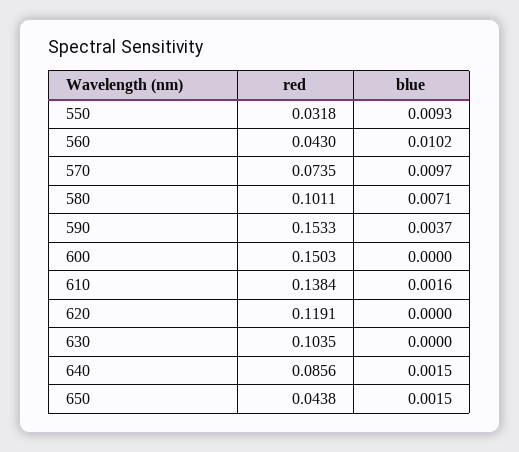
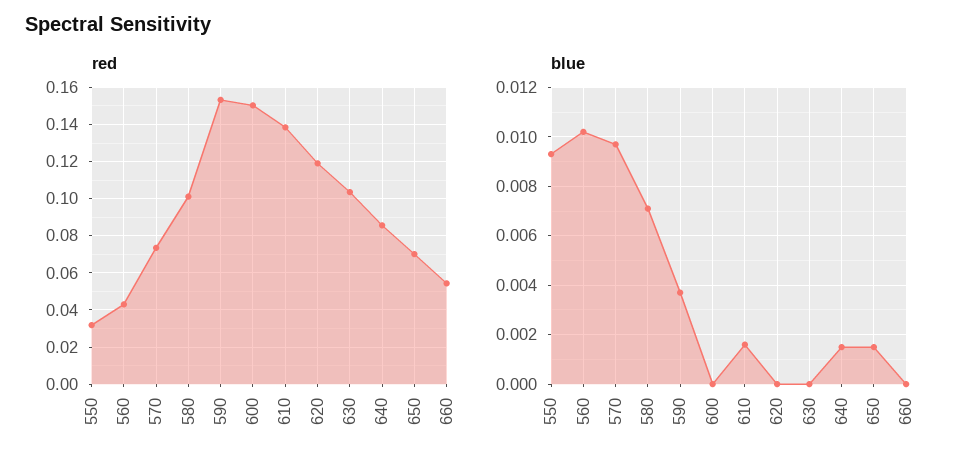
  {
    "red": {
      "550": 0.0318,
      "560": 0.043,
      "570": 0.0735,
      "580": 0.1011,
      "590": 0.1533,
      "600": 0.1503,
      "610": 0.1384,
      "620": 0.1191,
      "630": 0.1035,
      "640": 0.0856,
-     "650": 0.0438
+     "650": 0.07,
+     "660": 0.055
    },
    "blue": {
      "550": 0.0093,
      "560": 0.0102,
      "570": 0.0097,
      "580": 0.0071,
      "590": 0.0037,
      "600": 0,
      "610": 0.0016,
      "620": 0,
      "630": 0,
      "640": 0.0015,
-     "650": 0.0015
+     "650": 0.0015,
+     "660": 0
    }
  }

